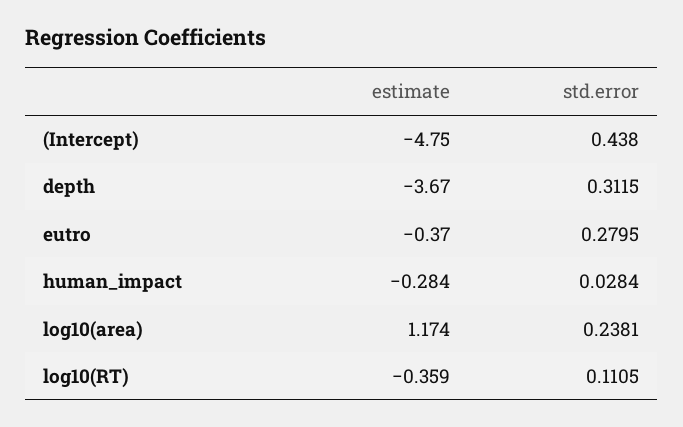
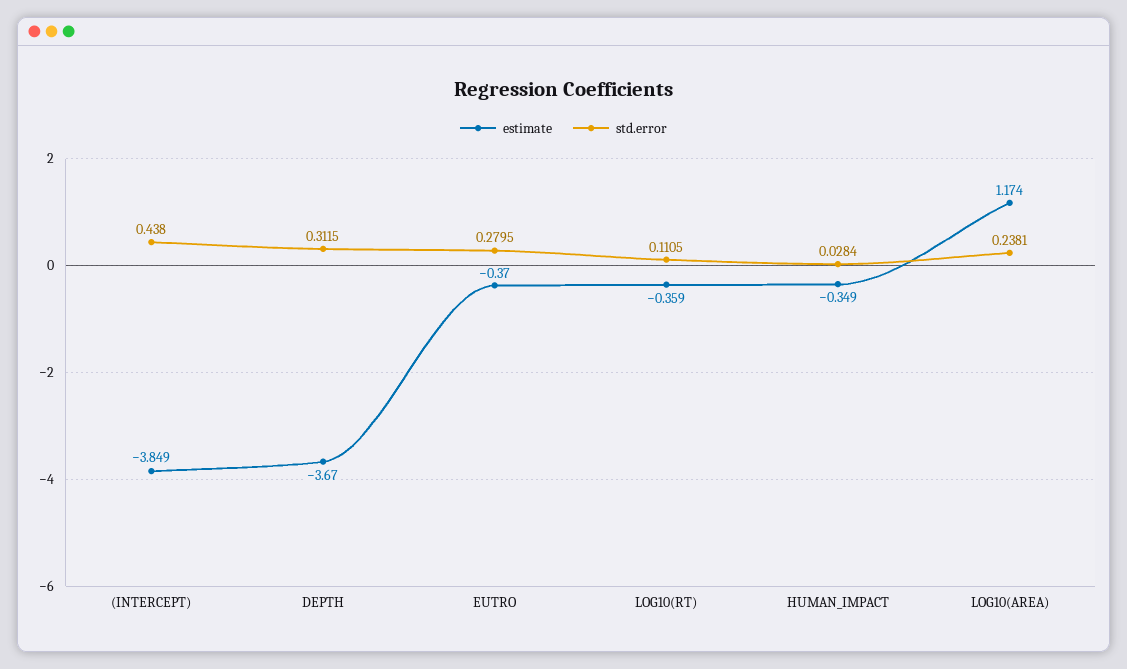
  {
    "estimate": {
-     "(Intercept)": -4.75,
+     "(Intercept)": -3.849,
      "depth": -3.67,
      "eutro": -0.37,
-     "human_impact": -0.284,
+     "human_impact": -0.349,
      "log10(area)": 1.174,
      "log10(RT)": -0.359
    },
    "std.error": {
      "(Intercept)": 0.438,
      "depth": 0.3115,
      "eutro": 0.2795,
      "human_impact": 0.0284,
      "log10(area)": 0.2381,
      "log10(RT)": 0.1105
    }
  }

